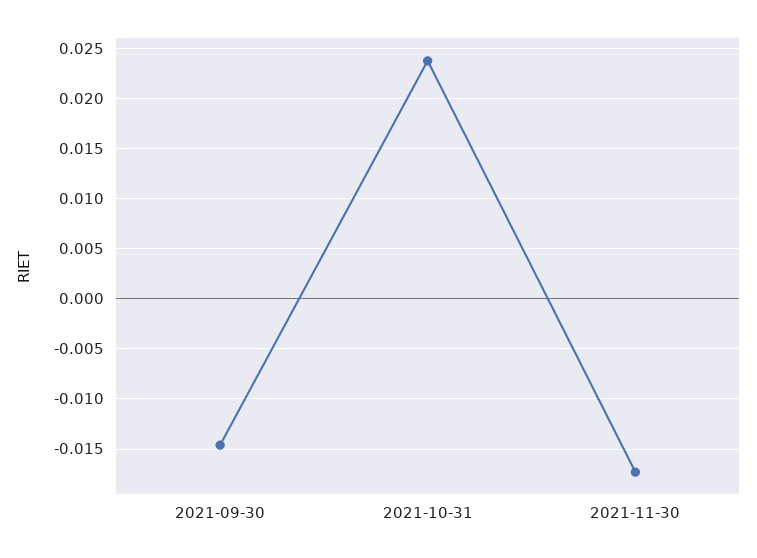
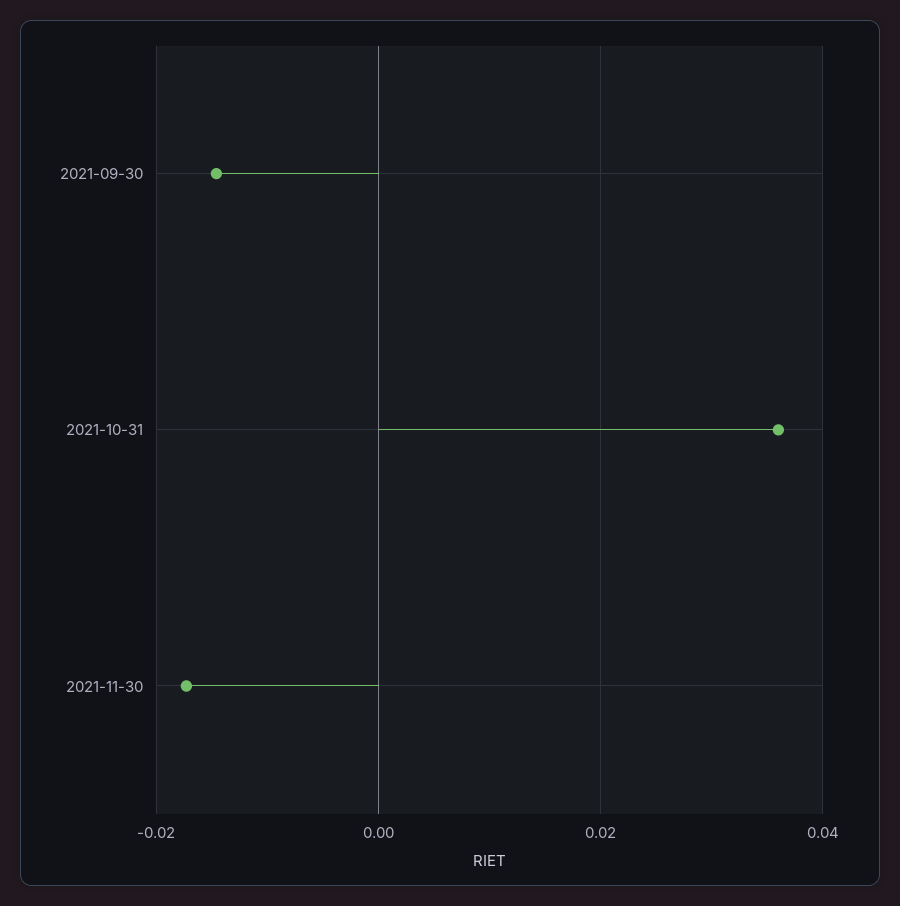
  {
    "2021-09-30": -0.015,
-   "2021-10-31": 0.024,
+   "2021-10-31": 0.036,
    "2021-11-30": -0.017
  }

